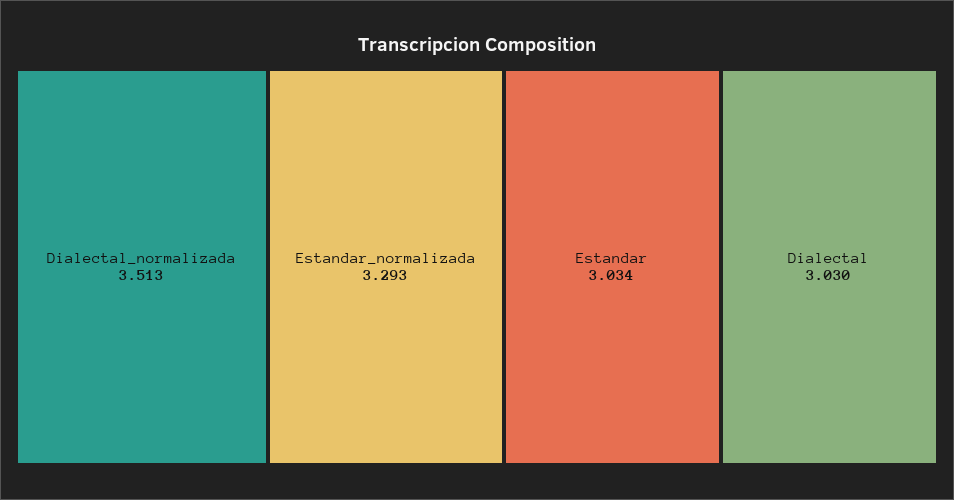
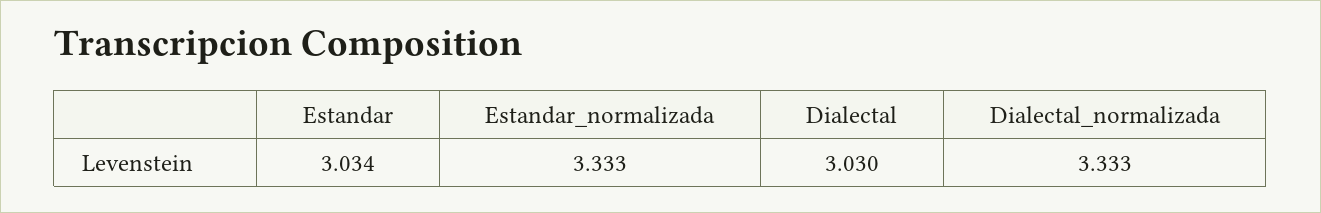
  {
-   "Dialectal_normalizada": 3.513,
+   "Dialectal_normalizada": 3.333,
-   "Estandar_normalizada": 3.293,
+   "Estandar_normalizada": 3.333,
    "Estandar": 3.034,
    "Dialectal": 3.03
  }

